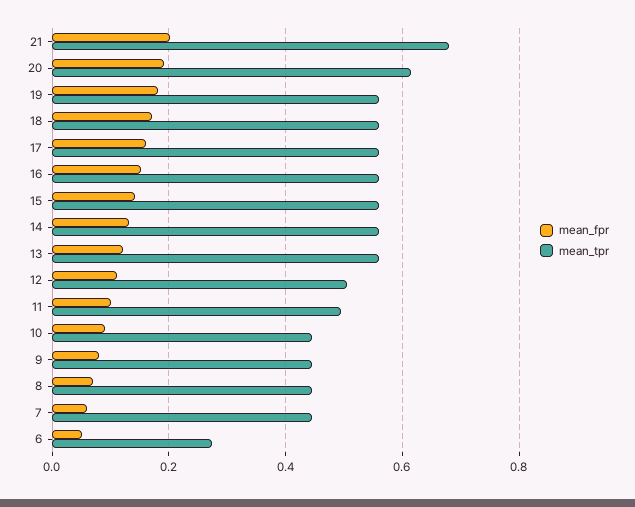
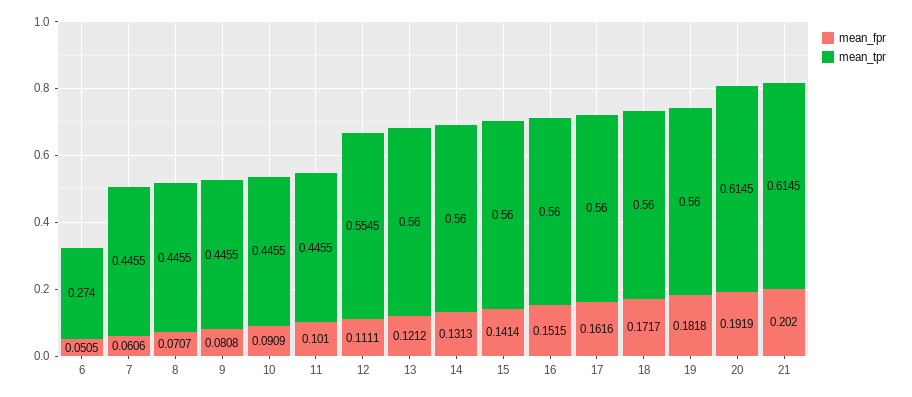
  {
    "mean_fpr": {
      "21": 0.202,
      "20": 0.1919,
      "19": 0.1818,
      "18": 0.1717,
      "17": 0.1616,
      "16": 0.1515,
      "15": 0.1414,
      "14": 0.1313,
      "13": 0.1212,
      "12": 0.1111,
      "11": 0.101,
      "10": 0.0909,
      "9": 0.0808,
      "8": 0.0707,
      "7": 0.0606,
      "6": 0.0505
    },
    "mean_tpr": {
-     "21": 0.68,
+     "21": 0.6145,
      "20": 0.6145,
      "19": 0.56,
      "18": 0.56,
      "17": 0.56,
      "16": 0.56,
      "15": 0.56,
      "14": 0.56,
      "13": 0.56,
-     "12": 0.5,
+     "12": 0.5545,
-     "11": 0.5,
+     "11": 0.4455,
      "10": 0.4455,
      "9": 0.4455,
      "8": 0.4455,
      "7": 0.4455,
      "6": 0.274
    }
  }

